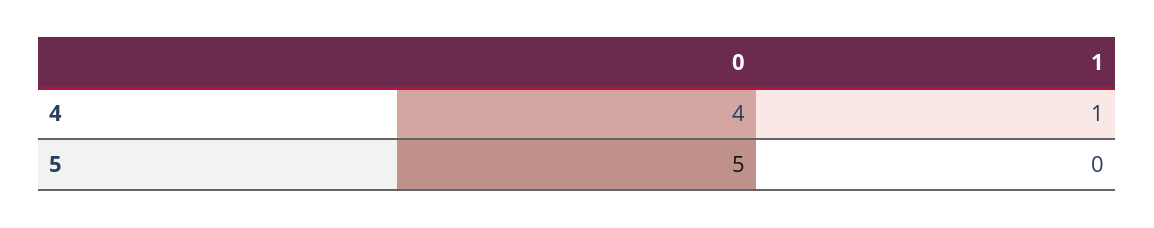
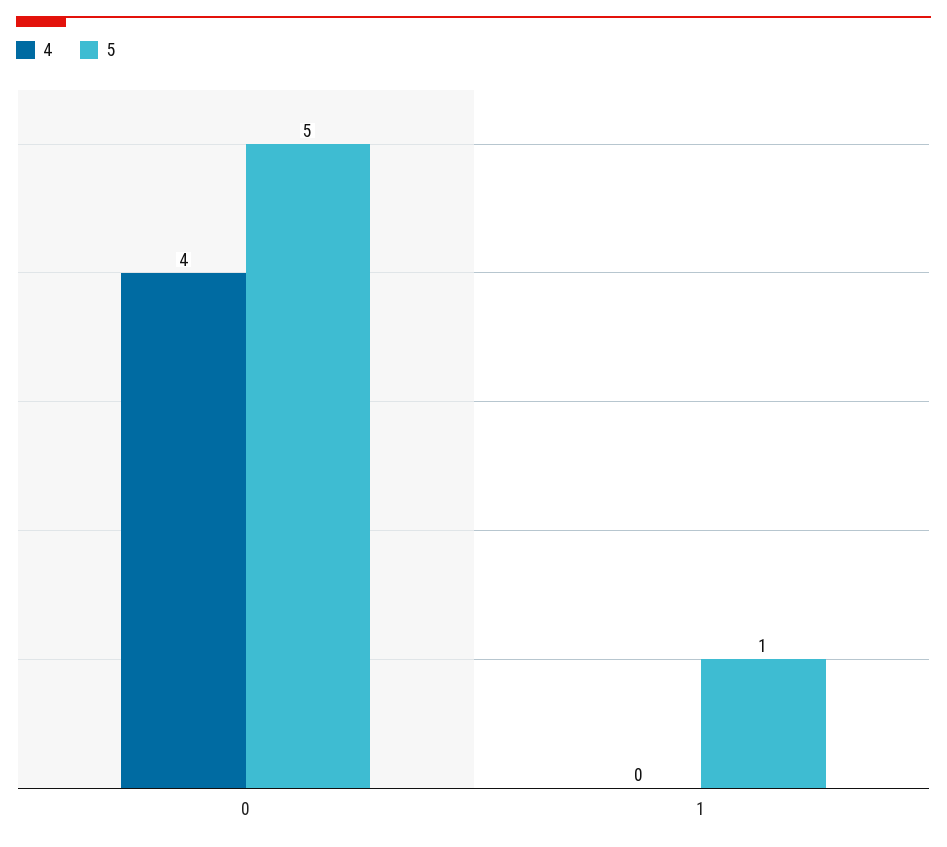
  {
    "4": {
      "0": 4,
-     "1": 1
+     "1": 0
    },
    "5": {
      "0": 5,
-     "1": 0
+     "1": 1
    }
  }

